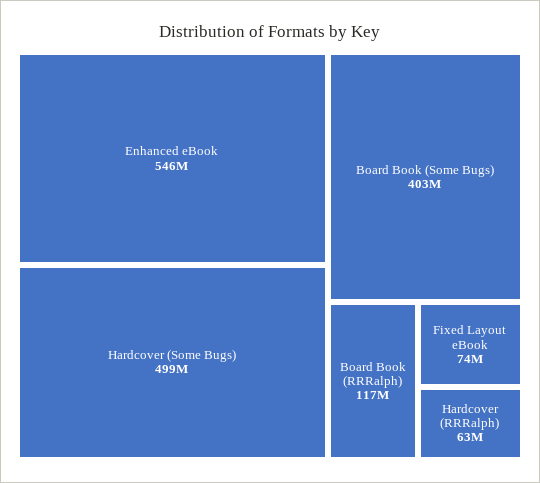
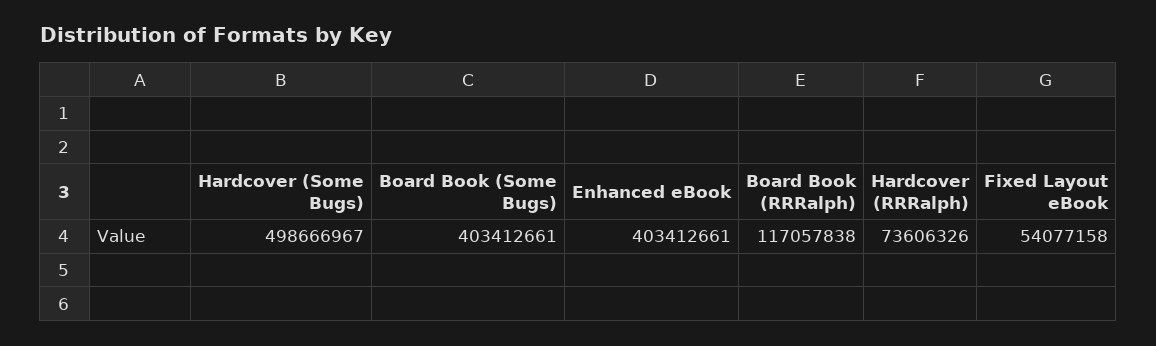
  {
-   "Enhanced eBook": 546000000,
+   "Enhanced eBook": 403412661,
    "Hardcover (Some Bugs)": 498666967,
    "Board Book (Some Bugs)": 403412661,
    "Board Book (RRRalph)": 117057838,
-   "Fixed Layout eBook": 74000000,
+   "Fixed Layout eBook": 54077158,
-   "Hardcover (RRRalph)": 63000000
+   "Hardcover (RRRalph)": 73606326
  }

